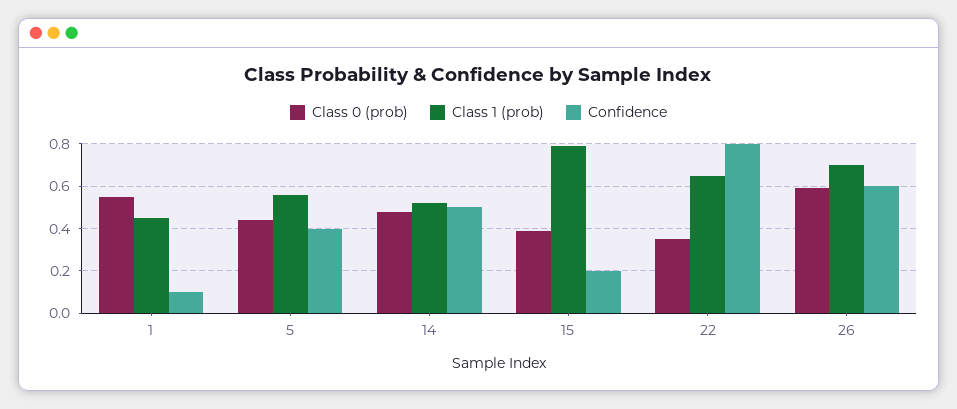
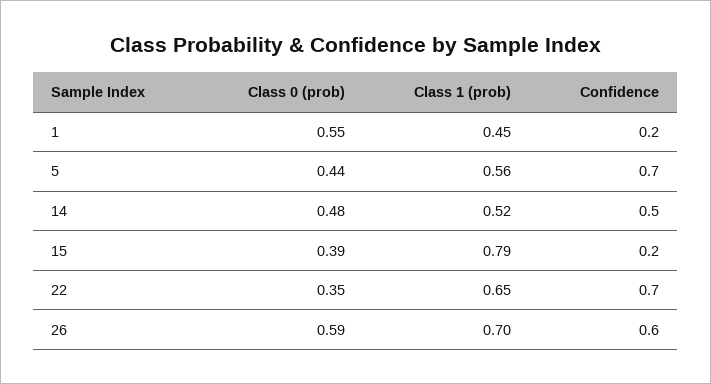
  {
    "Class 0 (prob)": {
      "1": 0.55,
      "5": 0.44,
      "14": 0.48,
      "15": 0.39,
      "22": 0.35,
      "26": 0.59
    },
    "Class 1 (prob)": {
      "1": 0.45,
      "5": 0.56,
      "14": 0.52,
      "15": 0.79,
      "22": 0.65,
      "26": 0.7
    },
    "Confidence": {
-     "1": 0.1,
+     "1": 0.2,
-     "5": 0.4,
+     "5": 0.7,
      "14": 0.5,
      "15": 0.2,
-     "22": 0.8,
+     "22": 0.7,
      "26": 0.6
    }
  }

